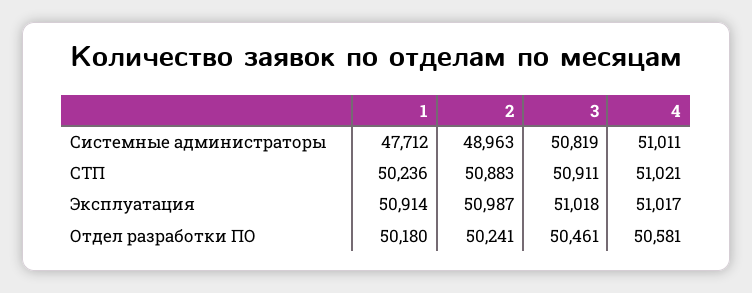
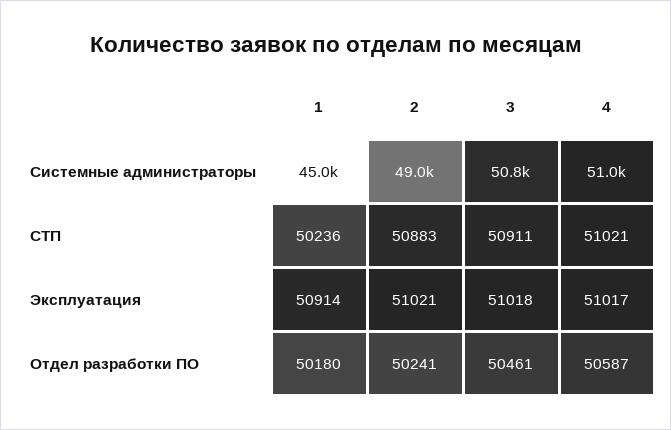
  {
    "1": {
-     "Системные администраторы": 47712,
+     "Системные администраторы": 45000,
      "СТП": 50236,
      "Эксплуатация": 50914,
      "Отдел разработки ПО": 50180
    },
    "2": {
      "Системные администраторы": 48963,
      "СТП": 50883,
-     "Эксплуатация": 50987,
+     "Эксплуатация": 51021,
      "Отдел разработки ПО": 50241
    },
    "3": {
      "Системные администраторы": 50819,
      "СТП": 50911,
      "Эксплуатация": 51018,
      "Отдел разработки ПО": 50461
    },
    "4": {
      "Системные администраторы": 51011,
      "СТП": 51021,
      "Эксплуатация": 51017,
-     "Отдел разработки ПО": 50581
+     "Отдел разработки ПО": 50587
    }
  }

